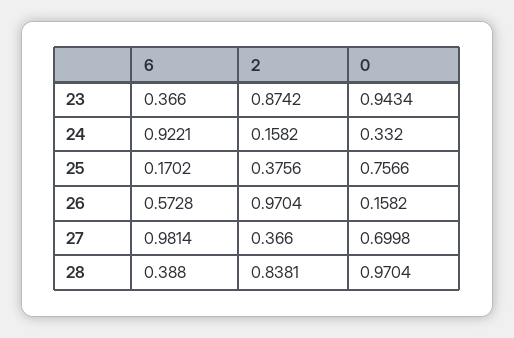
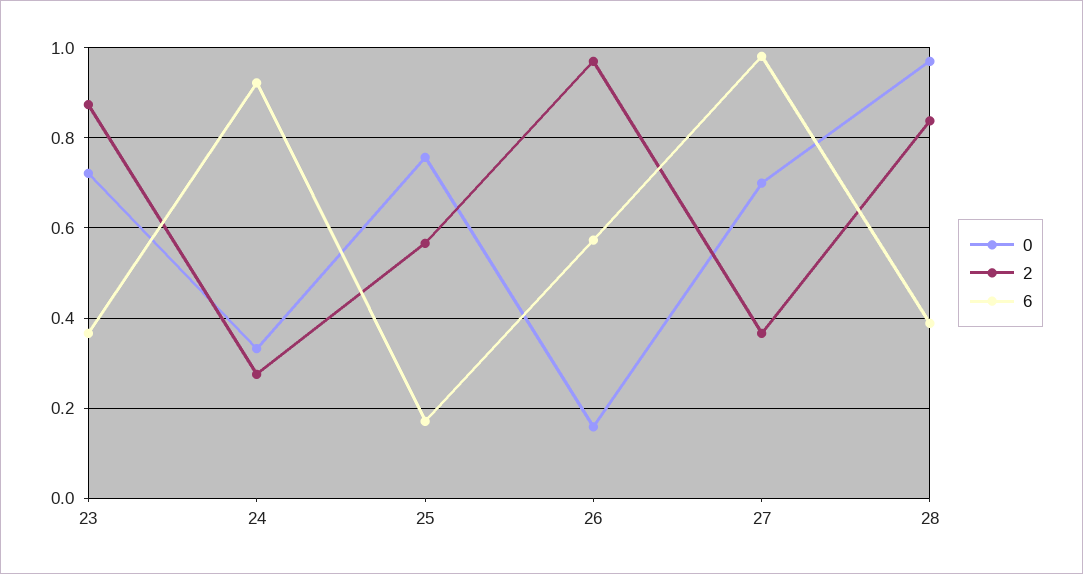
  {
    "6": {
      "23": 0.366,
      "24": 0.9221,
      "25": 0.1702,
      "26": 0.5728,
      "27": 0.9814,
      "28": 0.388
    },
    "2": {
      "23": 0.8742,
-     "24": 0.1582,
+     "24": 0.28,
-     "25": 0.3756,
+     "25": 0.56,
      "26": 0.9704,
      "27": 0.366,
      "28": 0.8381
    },
    "0": {
-     "23": 0.9434,
+     "23": 0.72,
      "24": 0.332,
      "25": 0.7566,
      "26": 0.1582,
      "27": 0.6998,
      "28": 0.9704
    }
  }

